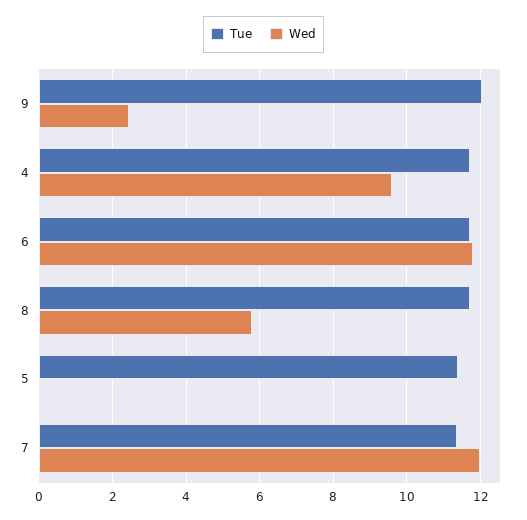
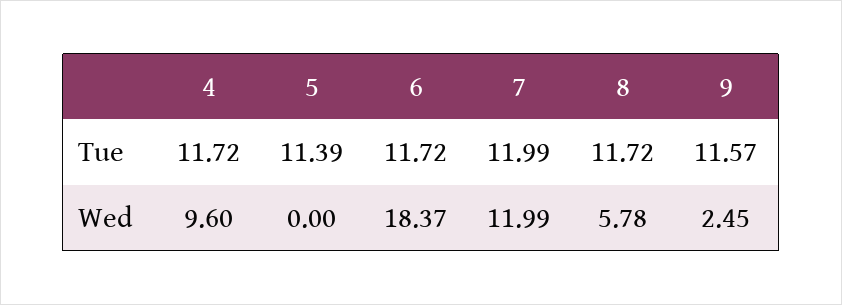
  {
    "Tue": {
-     "9": 12,
+     "9": 11.57,
      "4": 11.72,
      "6": 11.72,
      "8": 11.72,
      "5": 11.39,
-     "7": 11.4
+     "7": 11.99
    },
    "Wed": {
      "9": 2.45,
      "4": 9.6,
-     "6": 11.8,
+     "6": 18.37,
      "8": 5.78,
      "5": 0,
      "7": 11.99
    }
  }

